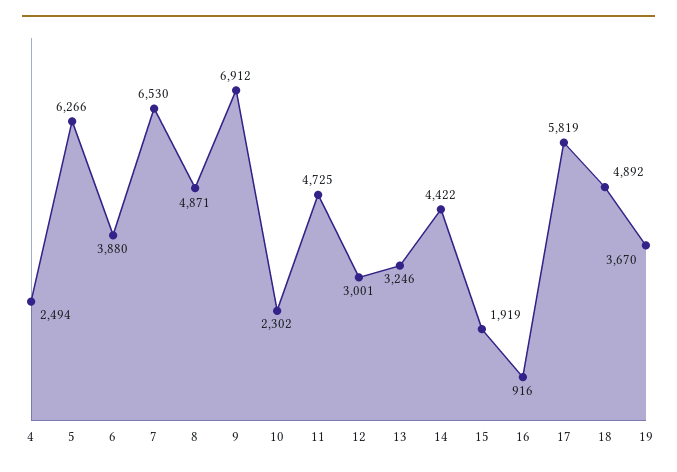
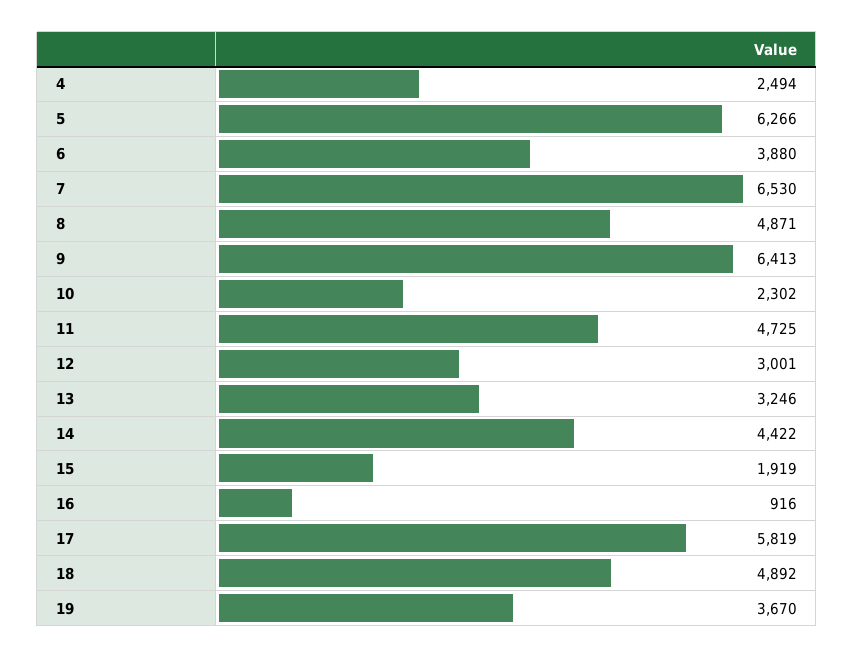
  {
    "4": 2494,
    "5": 6266,
    "6": 3880,
    "7": 6530,
    "8": 4871,
-   "9": 6912,
+   "9": 6413,
    "10": 2302,
    "11": 4725,
    "12": 3001,
    "13": 3246,
    "14": 4422,
    "15": 1919,
    "16": 916,
    "17": 5819,
    "18": 4892,
    "19": 3670
  }

